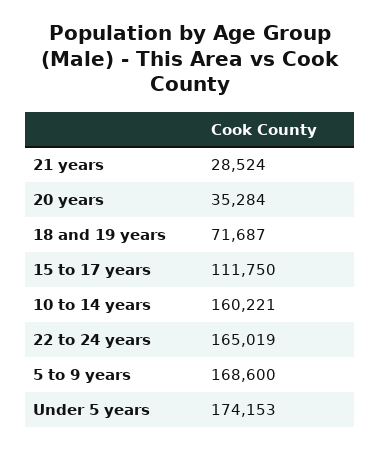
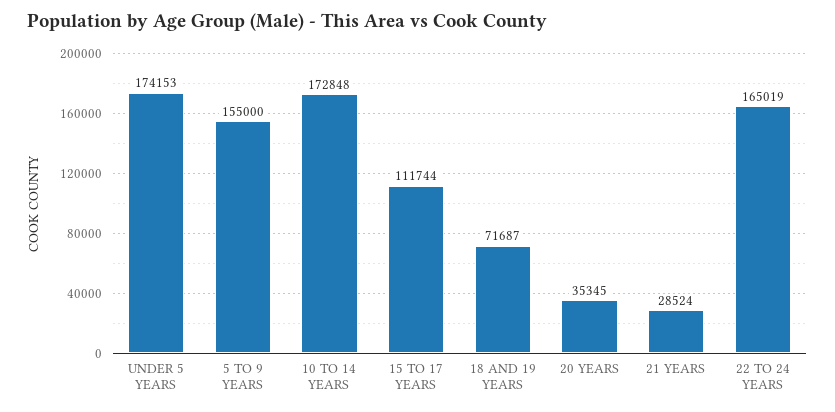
  {
    "21 years": 28524,
-   "20 years": 35284,
+   "20 years": 35345,
    "18 and 19 years": 71687,
-   "15 to 17 years": 111750,
+   "15 to 17 years": 111744,
-   "10 to 14 years": 160221,
+   "10 to 14 years": 172848,
    "22 to 24 years": 165019,
-   "5 to 9 years": 168600,
+   "5 to 9 years": 155000,
    "Under 5 years": 174153
  }

